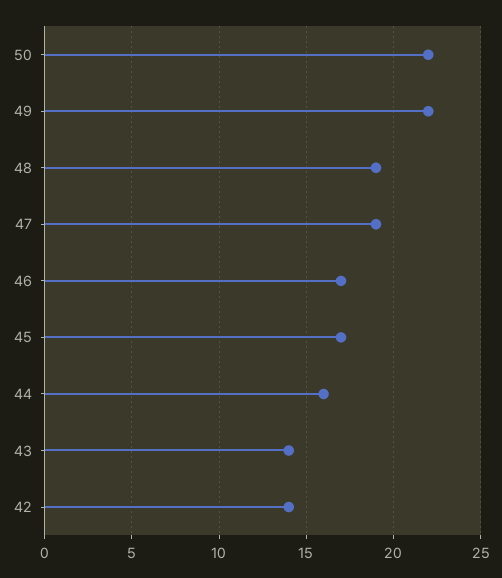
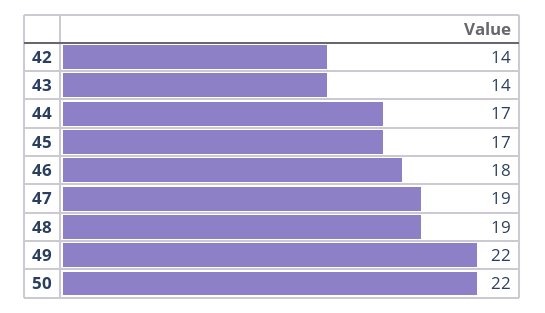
  {
    "50": 22,
    "49": 22,
    "48": 19,
    "47": 19,
-   "46": 17,
+   "46": 18,
    "45": 17,
-   "44": 16,
+   "44": 17,
    "43": 14,
    "42": 14
  }

